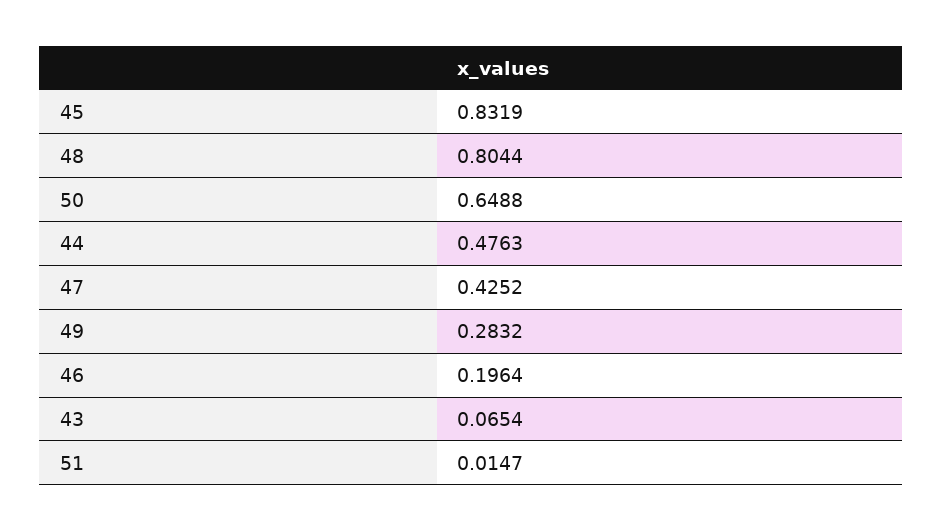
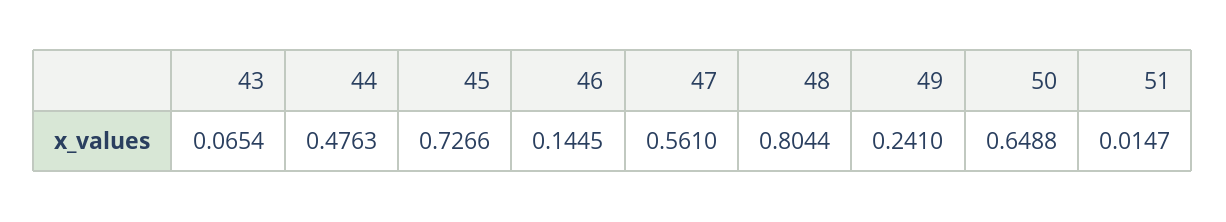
  {
-   "45": 0.8319,
+   "45": 0.7266,
    "48": 0.8044,
    "50": 0.6488,
    "44": 0.4763,
-   "47": 0.4252,
+   "47": 0.561,
-   "49": 0.2832,
+   "49": 0.241,
-   "46": 0.1964,
+   "46": 0.1445,
    "43": 0.0654,
    "51": 0.0147
  }

